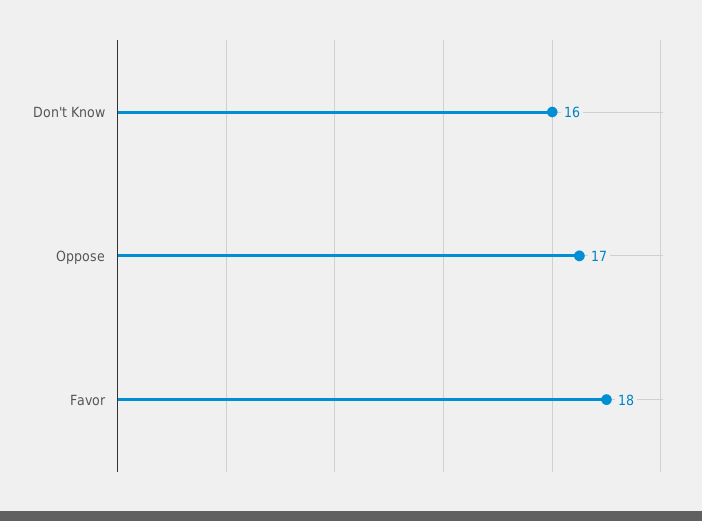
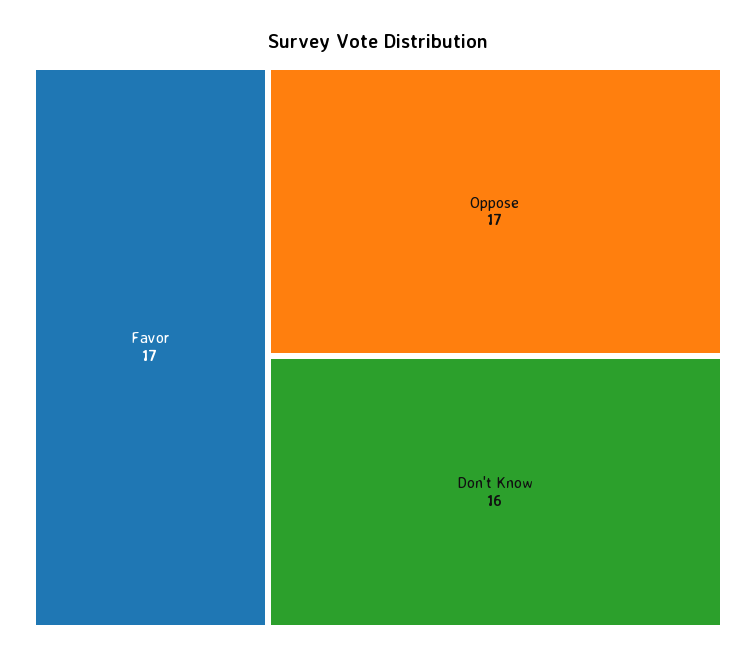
  {
    "Don't Know": 16,
    "Oppose": 17,
-   "Favor": 18
+   "Favor": 17
  }

